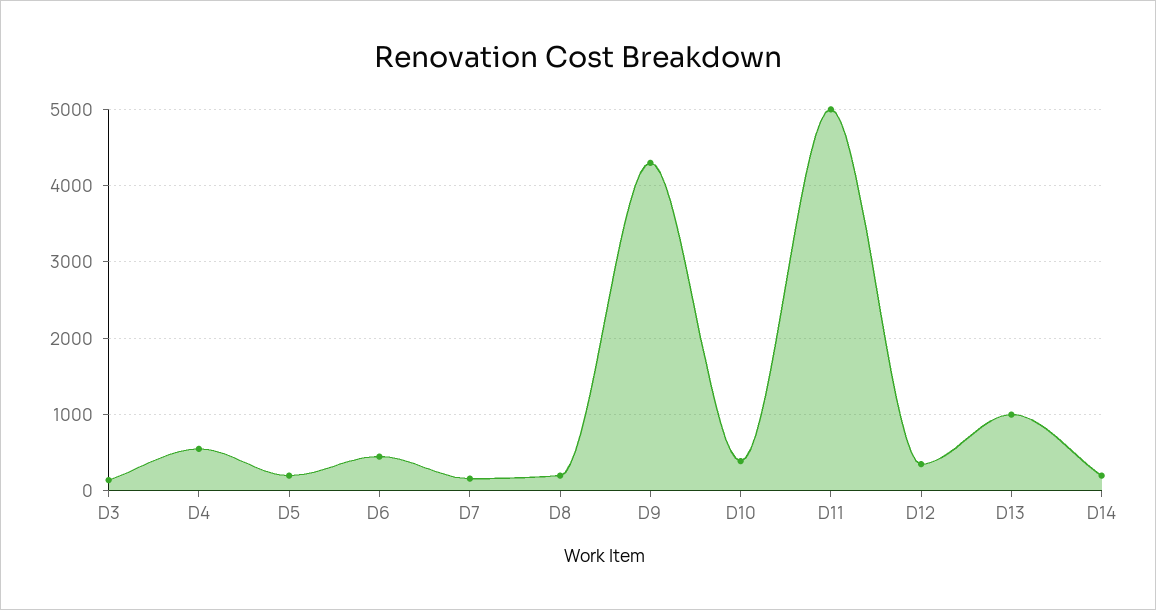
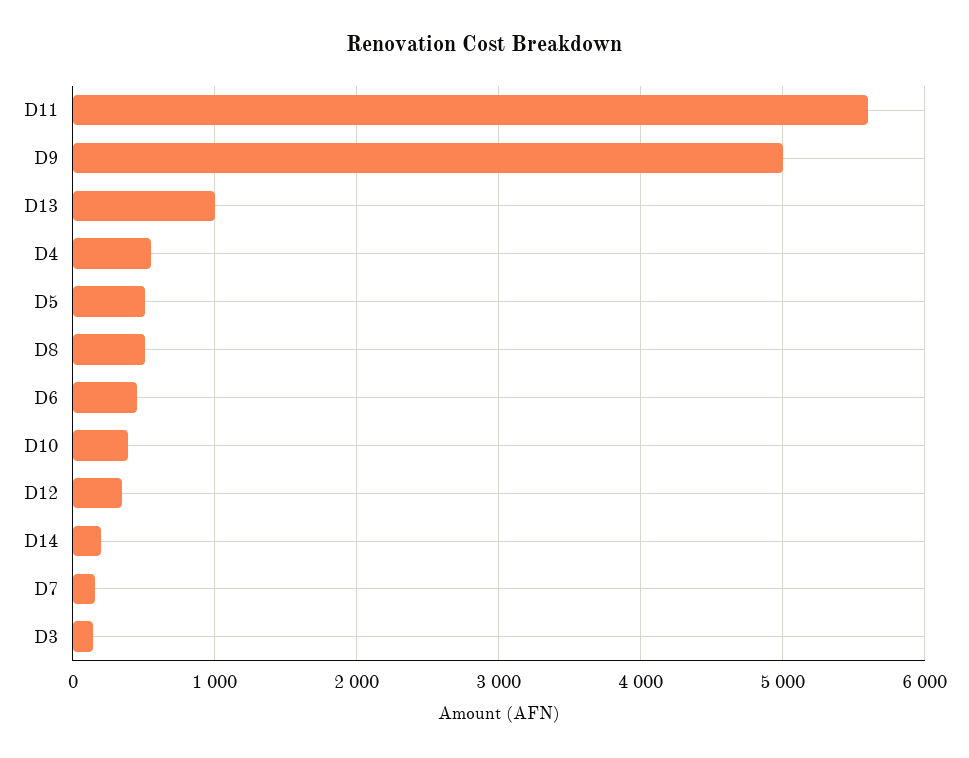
  {
    "D3": 100,
    "D4": 600,
-   "D5": 200,
+   "D5": 500,
    "D6": 500,
    "D7": 200,
-   "D8": 200,
+   "D8": 500,
-   "D9": 4300,
+   "D9": 5000,
    "D10": 400,
-   "D11": 5000,
+   "D11": 5600,
    "D12": 400,
    "D13": 1000,
    "D14": 200
  }

